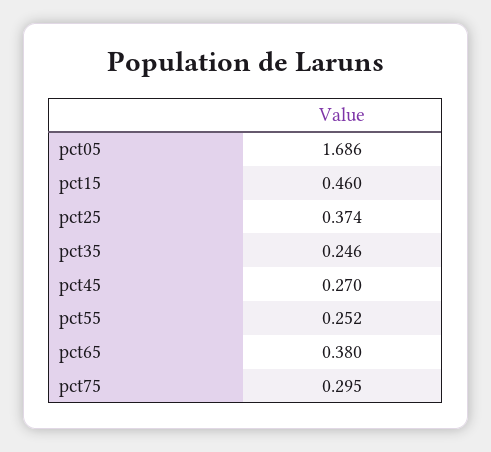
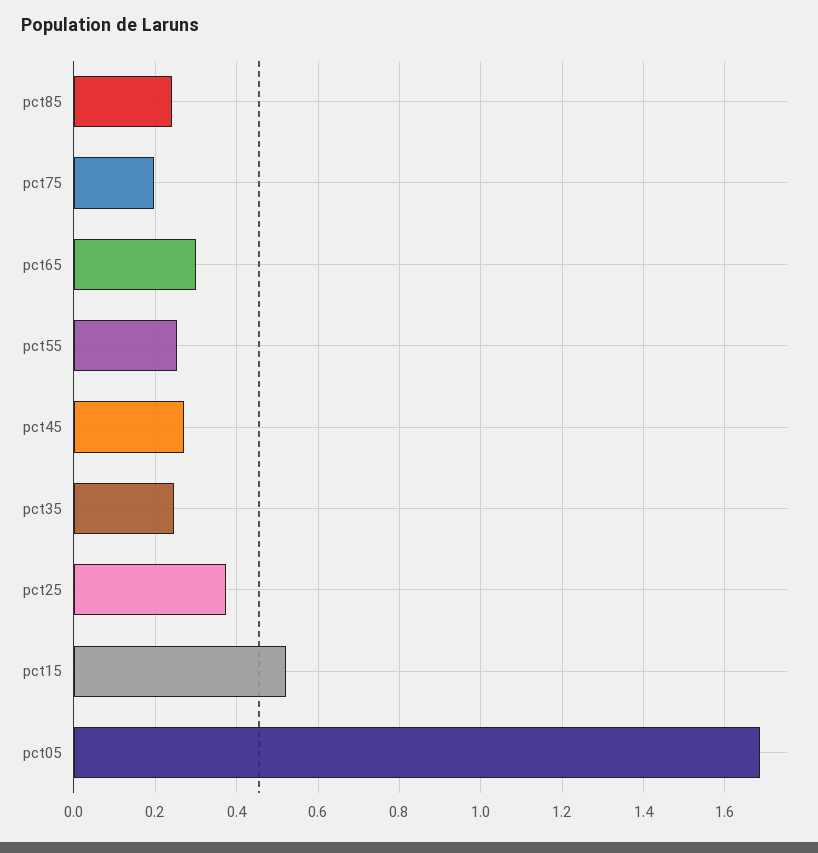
  {
    "pct05": 1.686,
-   "pct15": 0.46,
+   "pct15": 0.52,
    "pct25": 0.374,
    "pct35": 0.246,
    "pct45": 0.27,
    "pct55": 0.252,
-   "pct65": 0.38,
+   "pct65": 0.3,
-   "pct75": 0.295
+   "pct75": 0.2,
+   "pct85": 0.24
  }

